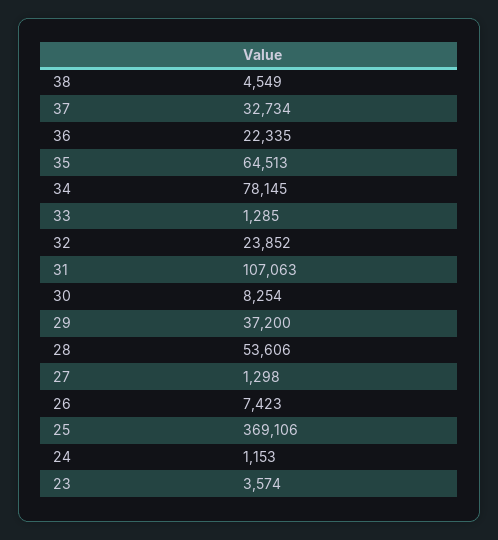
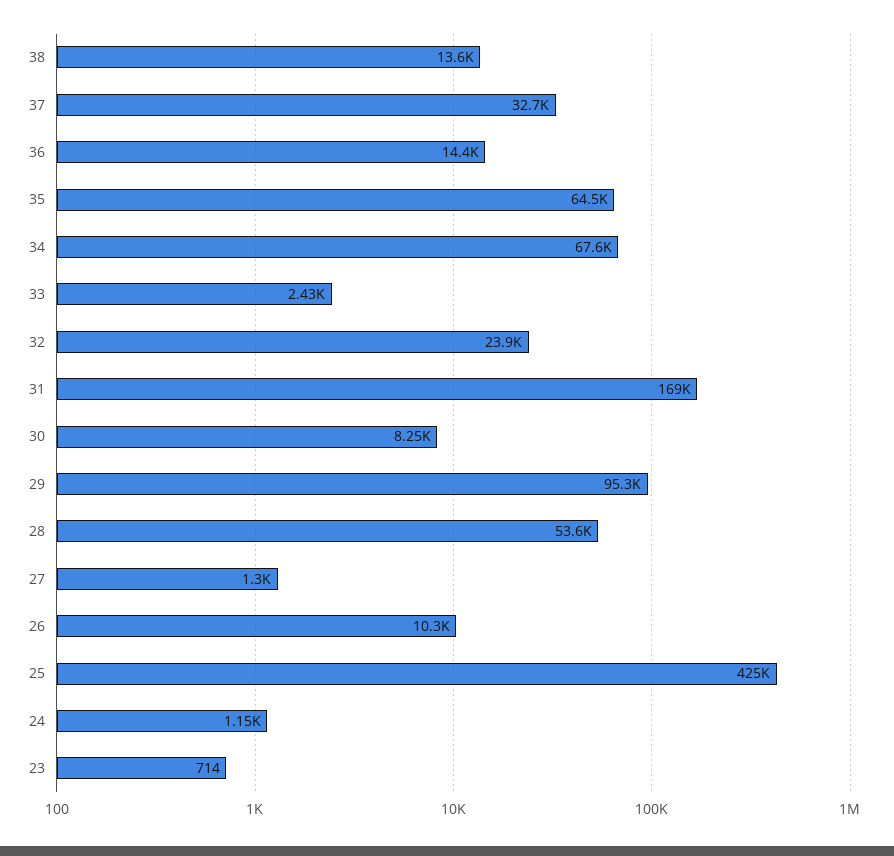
  {
-   "38": 4549,
+   "38": 13600,
    "37": 32734,
-   "36": 22335,
+   "36": 14400,
    "35": 64513,
-   "34": 78145,
+   "34": 67600,
-   "33": 1285,
+   "33": 2430,
    "32": 23852,
-   "31": 107063,
+   "31": 169000,
    "30": 8254,
-   "29": 37200,
+   "29": 95300,
    "28": 53606,
    "27": 1298,
-   "26": 7423,
+   "26": 10300,
-   "25": 369106,
+   "25": 425000,
    "24": 1153,
-   "23": 3574
+   "23": 714
  }

